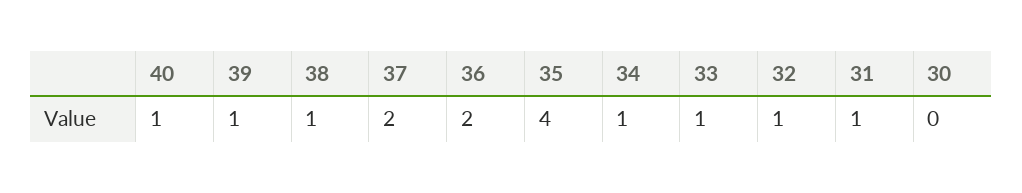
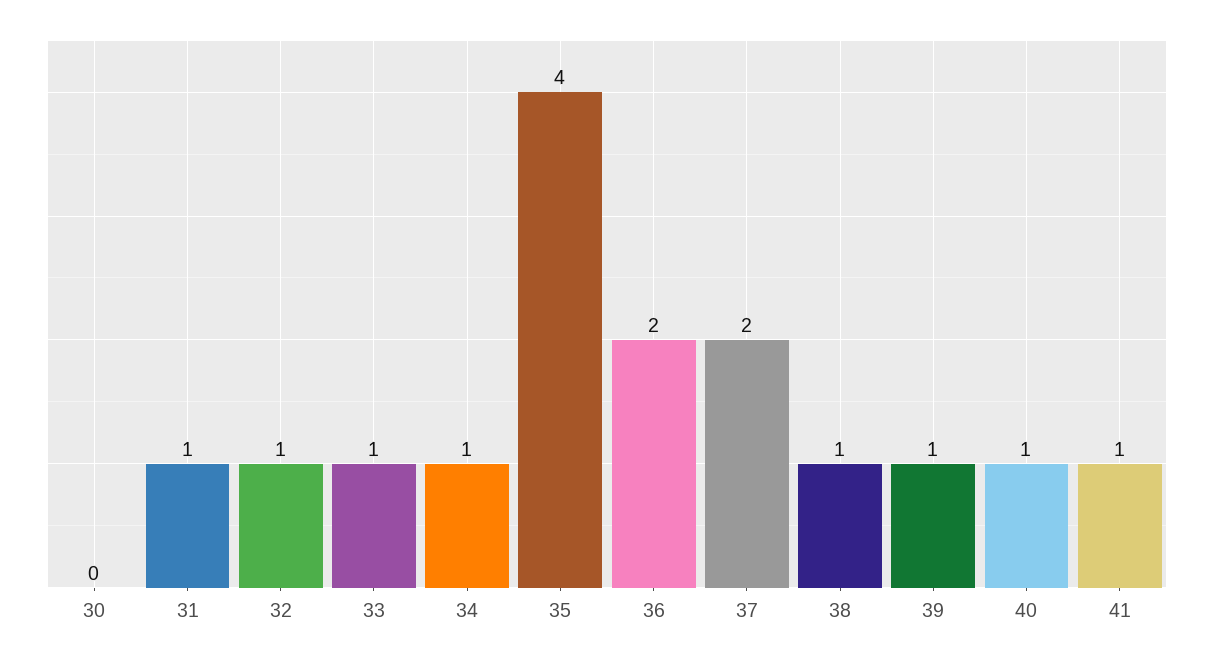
  {
    "40": 1,
    "39": 1,
    "38": 1,
    "37": 2,
    "36": 2,
    "35": 4,
    "34": 1,
    "33": 1,
    "32": 1,
    "31": 1,
-   "30": 0
+   "30": 0,
+   "41": 1
  }

